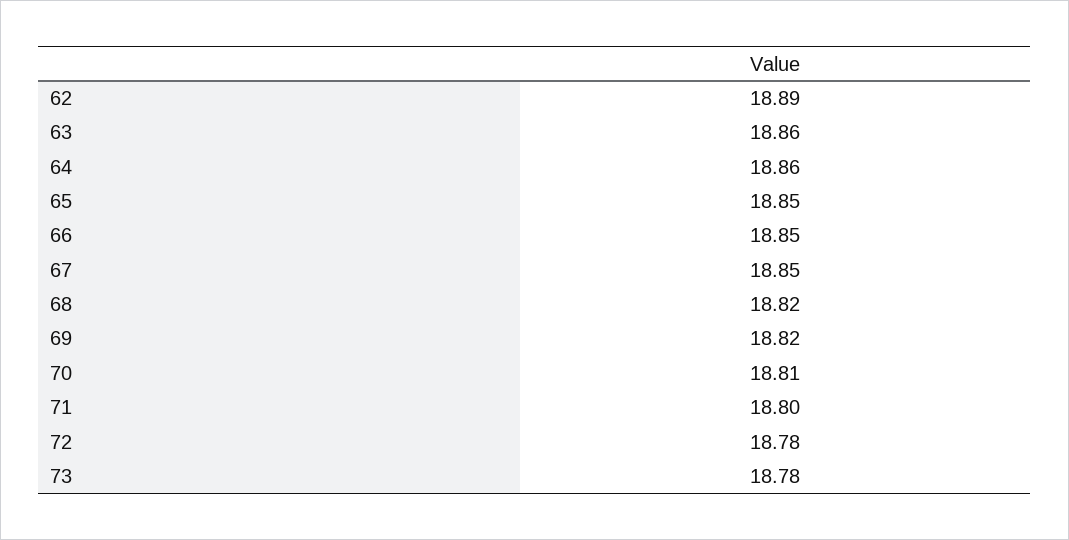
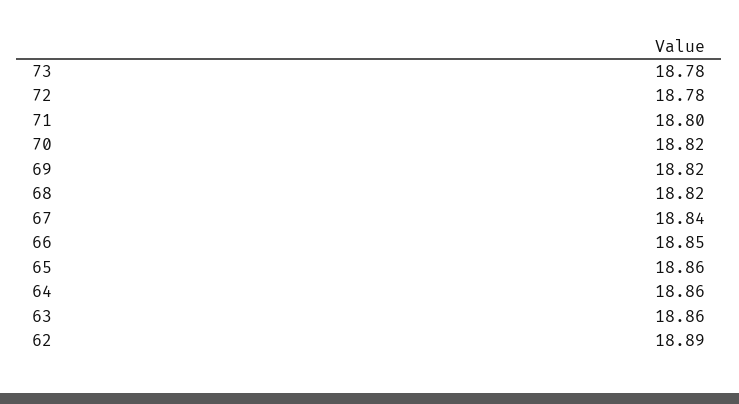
  {
    "62": 18.89,
    "63": 18.86,
    "64": 18.86,
-   "65": 18.85,
+   "65": 18.86,
    "66": 18.85,
-   "67": 18.85,
+   "67": 18.84,
    "68": 18.82,
    "69": 18.82,
-   "70": 18.81,
+   "70": 18.82,
    "71": 18.8,
    "72": 18.78,
    "73": 18.78
  }

